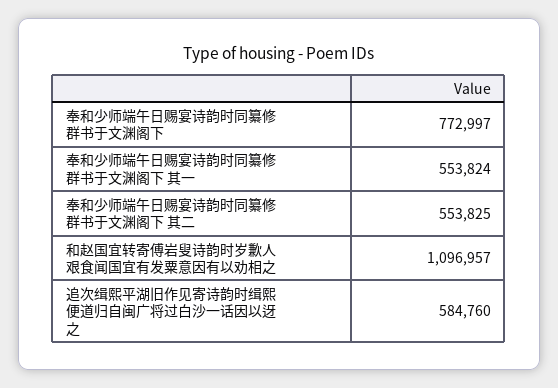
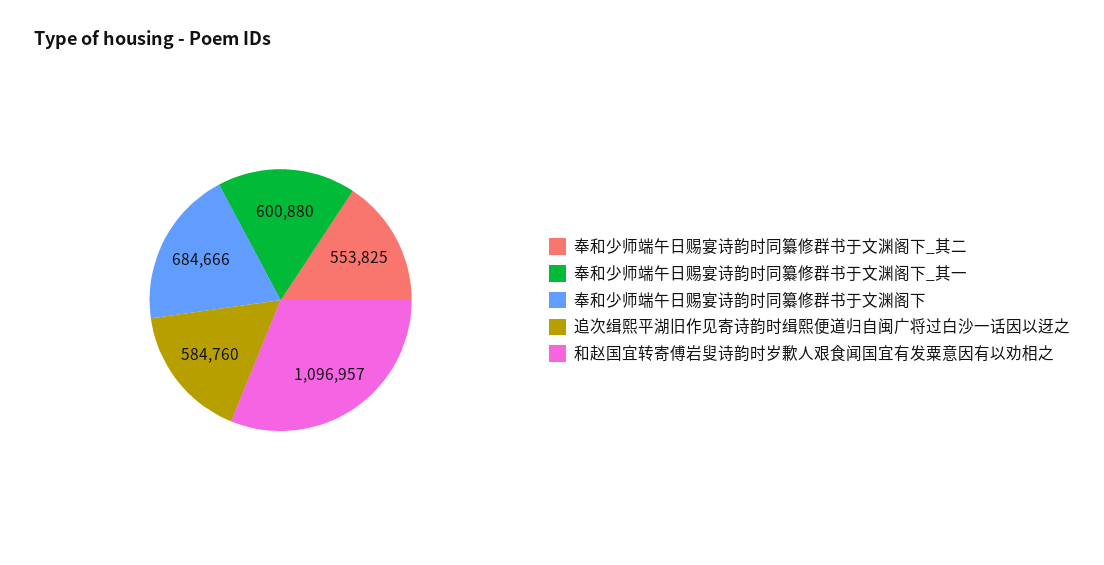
  {
-   "奉和少师端午日赐宴诗韵时同纂修群书于文渊阁下": 772997,
+   "奉和少师端午日赐宴诗韵时同纂修群书于文渊阁下": 684666,
-   "奉和少师端午日赐宴诗韵时同纂修群书于文渊阁下 其一": 553824,
+   "奉和少师端午日赐宴诗韵时同纂修群书于文渊阁下 其一": 600880,
    "奉和少师端午日赐宴诗韵时同纂修群书于文渊阁下 其二": 553825,
    "和赵国宜转寄傅岩叟诗韵时岁歉人艰食闻国宜有发粟意因有以劝相之": 1096957,
    "追次缉熙平湖旧作见寄诗韵时缉熙便道归自闽广将过白沙一话因以迓之": 584760
  }

